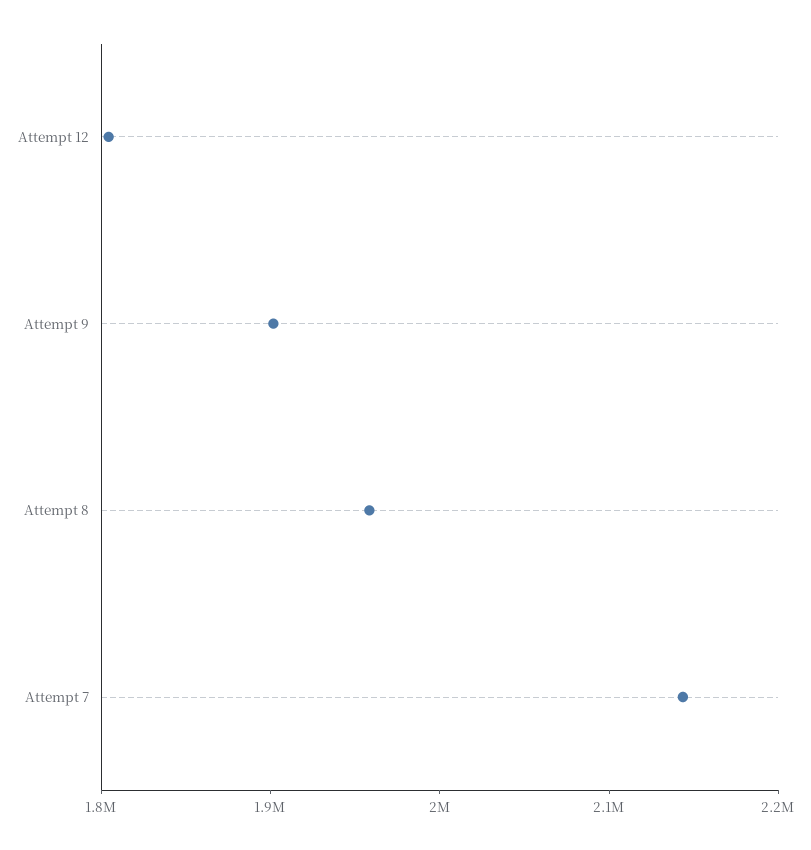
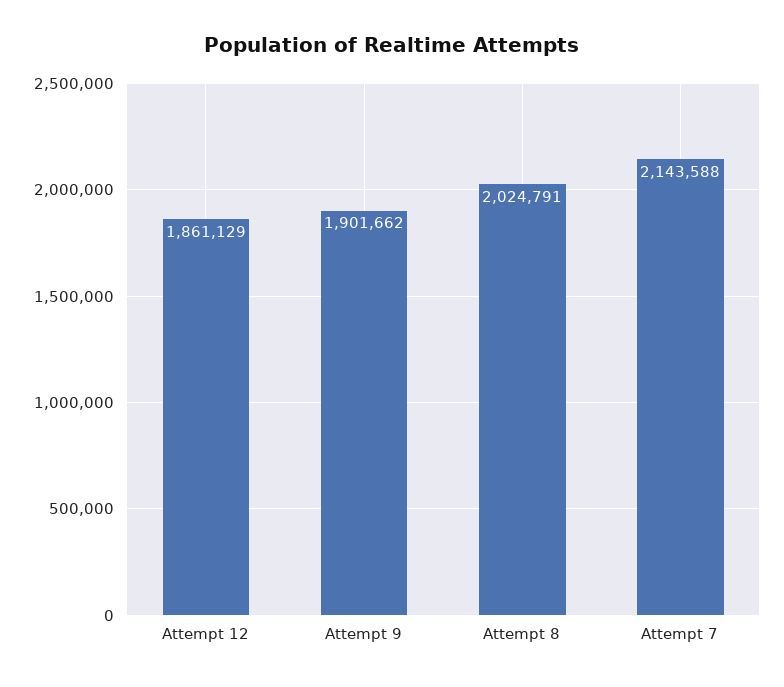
  {
-   "Attempt 12": 1800000,
+   "Attempt 12": 1861129,
    "Attempt 9": 1901662,
-   "Attempt 8": 1960000,
+   "Attempt 8": 2024791,
    "Attempt 7": 2143588
  }

